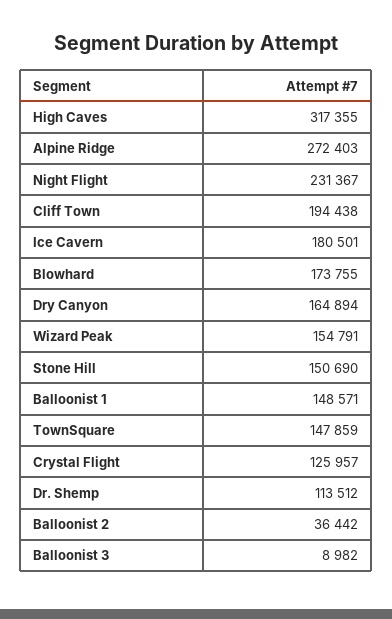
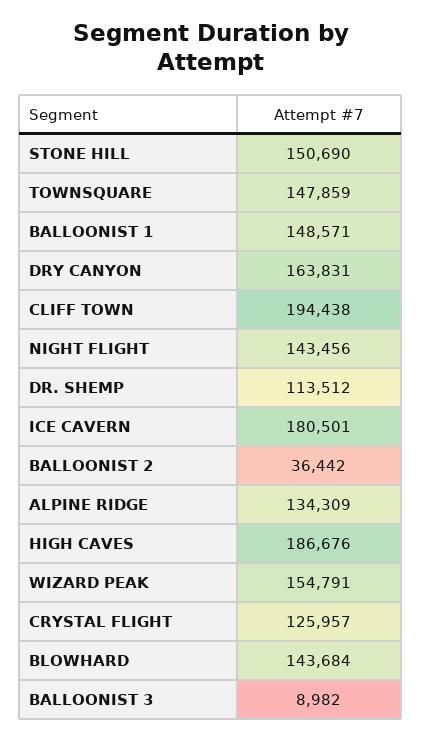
  {
-   "High Caves": 317355,
+   "High Caves": 186676,
-   "Alpine Ridge": 272403,
+   "Alpine Ridge": 134309,
-   "Night Flight": 231367,
+   "Night Flight": 143456,
    "Cliff Town": 194438,
    "Ice Cavern": 180501,
-   "Blowhard": 173755,
+   "Blowhard": 143684,
-   "Dry Canyon": 164894,
+   "Dry Canyon": 163831,
    "Wizard Peak": 154791,
    "Stone Hill": 150690,
    "Balloonist 1": 148571,
    "TownSquare": 147859,
    "Crystal Flight": 125957,
    "Dr. Shemp": 113512,
    "Balloonist 2": 36442,
    "Balloonist 3": 8982
  }

